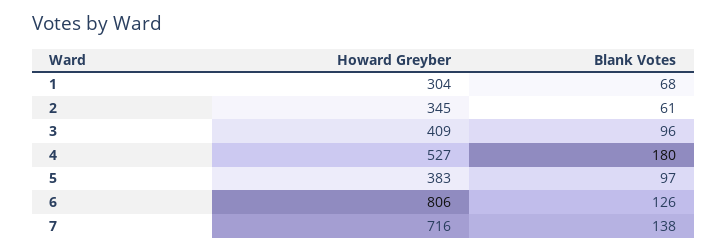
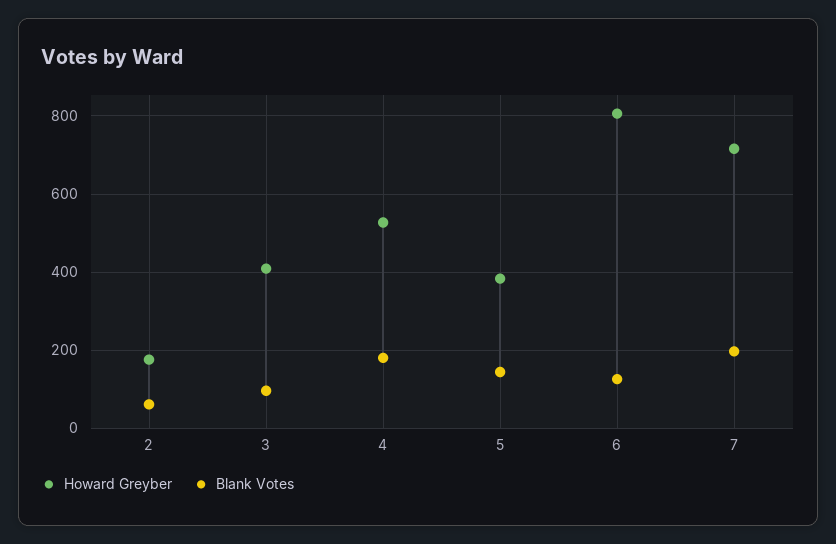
  {
    "Howard Greyber": {
-     "1": 304,
-     "2": 345,
+     "2": 180,
      "3": 409,
      "4": 527,
      "5": 383,
      "6": 806,
      "7": 716
    },
    "Blank Votes": {
-     "1": 68,
      "2": 61,
      "3": 96,
      "4": 180,
-     "5": 97,
+     "5": 140,
      "6": 126,
-     "7": 138
+     "7": 200
    }
  }

